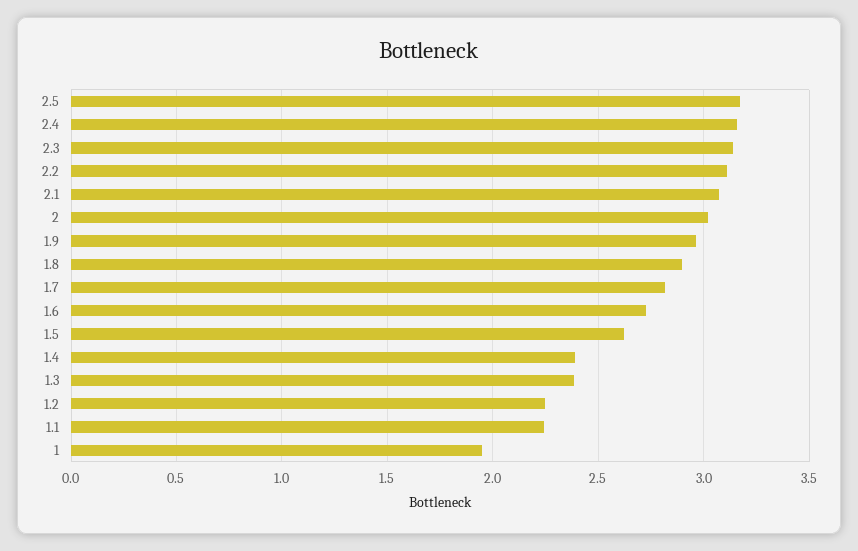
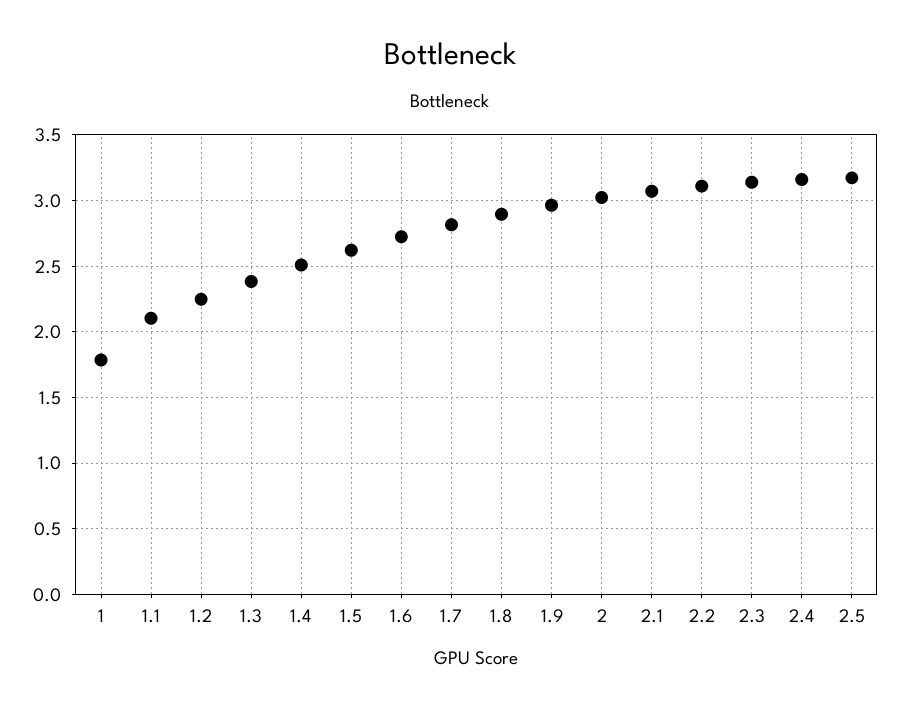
  {
    "2.5": 3.15,
    "2.4": 3.15,
    "2.3": 3.15,
    "2.2": 3.1,
    "2.1": 3.05,
    "2": 3,
    "1.9": 2.95,
    "1.8": 2.9,
    "1.7": 2.8,
    "1.6": 2.75,
    "1.5": 2.6,
-   "1.4": 2.4,
+   "1.4": 2.5,
    "1.3": 2.4,
    "1.2": 2.25,
-   "1.1": 2.25,
+   "1.1": 2.1,
-   "1": 1.95
+   "1": 1.8
  }

